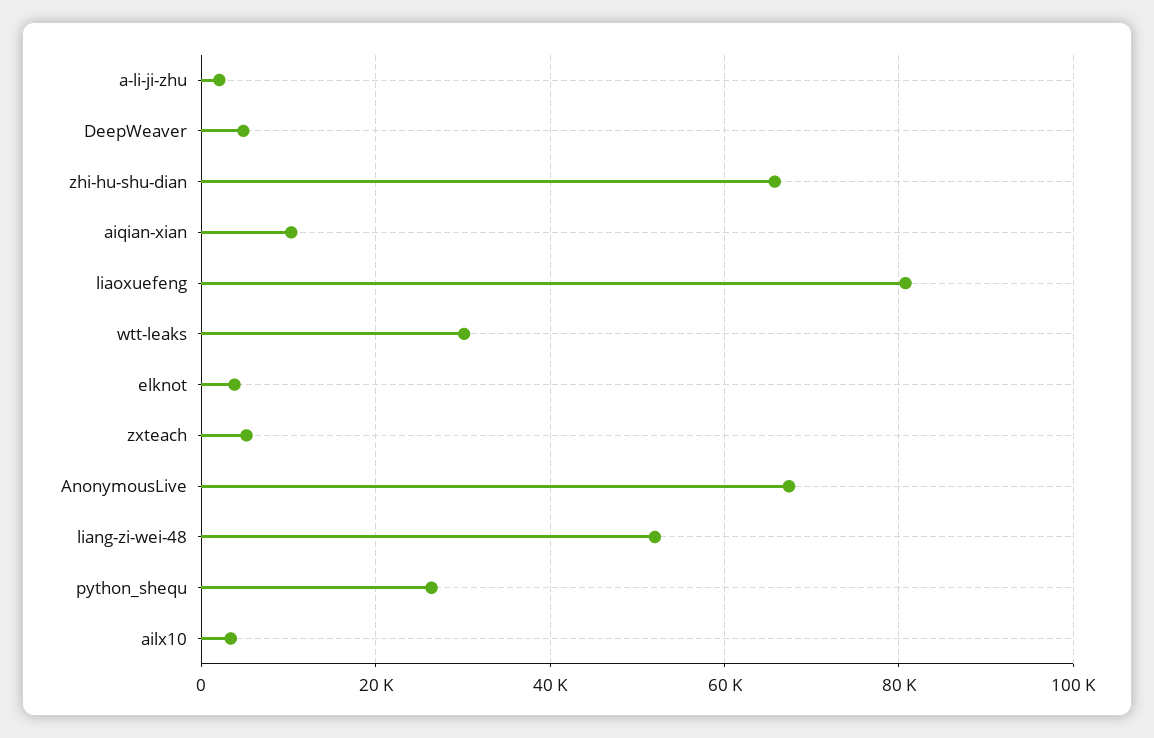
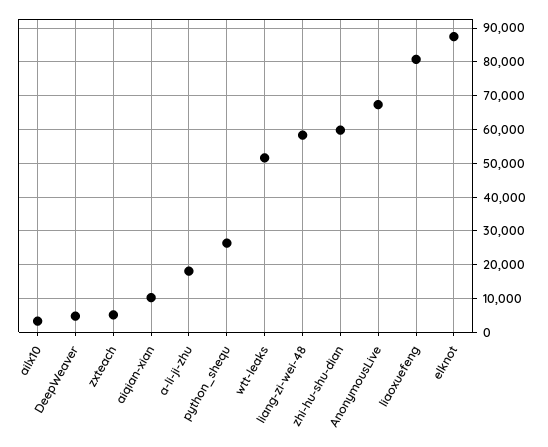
  {
-   "a-li-ji-zhu": 2000,
+   "a-li-ji-zhu": 18000,
    "DeepWeaver": 4000,
-   "zhi-hu-shu-dian": 66000,
+   "zhi-hu-shu-dian": 60000,
    "aiqian-xian": 10000,
    "liaoxuefeng": 80000,
-   "wtt-leaks": 30000,
+   "wtt-leaks": 52000,
-   "elknot": 4000,
+   "elknot": 88000,
    "zxteach": 6000,
    "AnonymousLive": 68000,
-   "liang-zi-wei-48": 52000,
+   "liang-zi-wei-48": 58000,
    "python_shequ": 26000,
    "ailx10": 4000
  }

